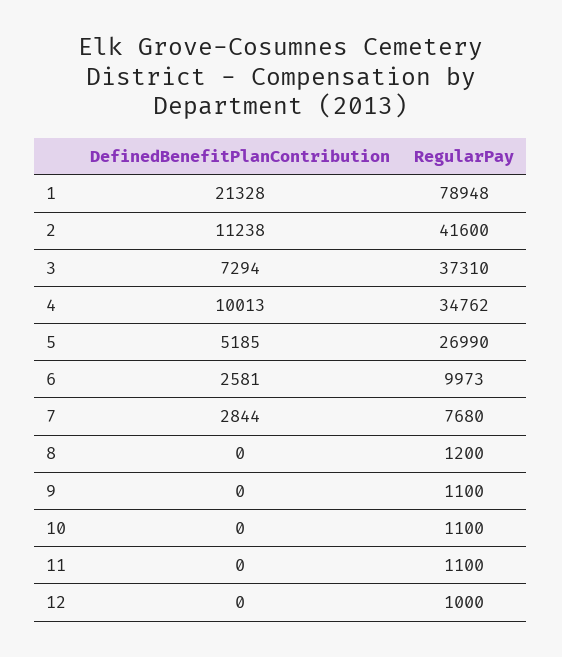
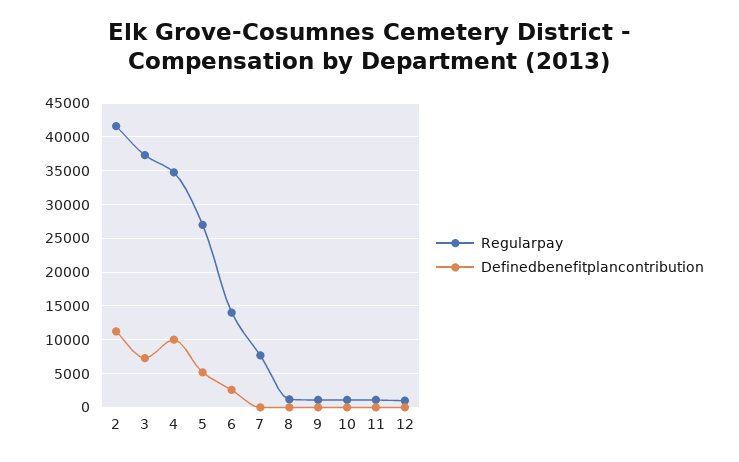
  {
    "DefinedBenefitPlanContribution": {
-     "1": 21328,
      "2": 11238,
      "3": 7294,
      "4": 10013,
      "5": 5185,
      "6": 2581,
-     "7": 2844,
+     "7": 0,
      "8": 0,
      "9": 0,
      "10": 0,
      "11": 0,
      "12": 0
    },
    "RegularPay": {
-     "1": 78948,
      "2": 41600,
      "3": 37310,
      "4": 34762,
      "5": 26990,
-     "6": 9973,
+     "6": 14000,
      "7": 7680,
      "8": 1200,
      "9": 1100,
      "10": 1100,
      "11": 1100,
      "12": 1000
    }
  }

